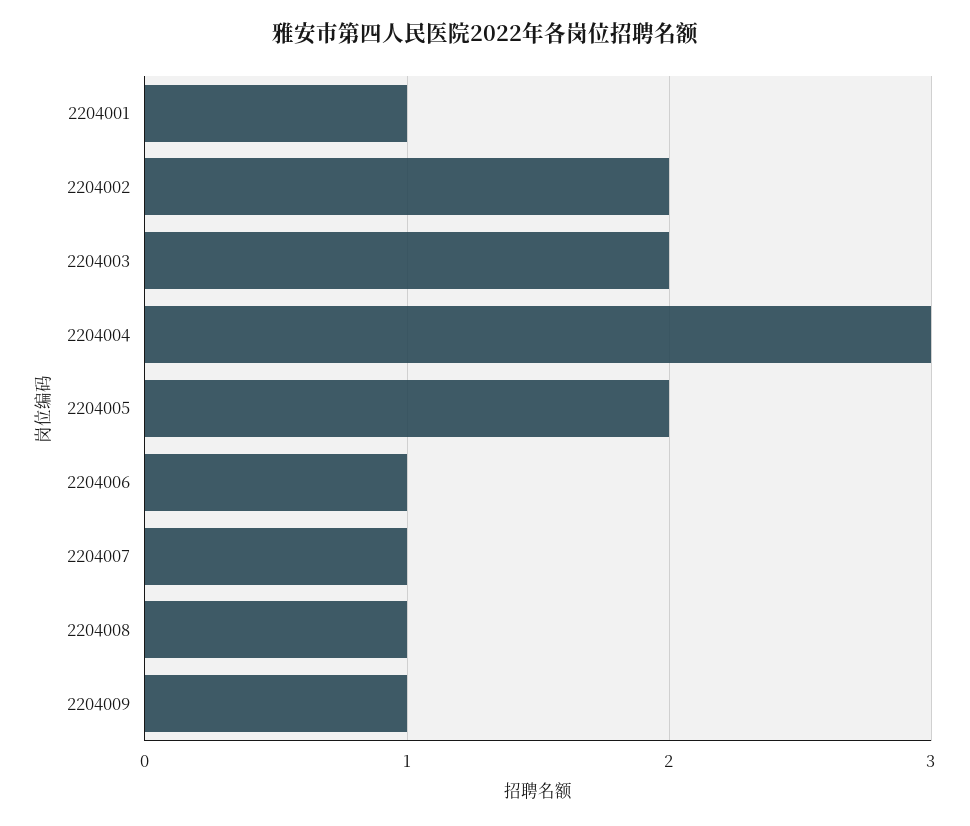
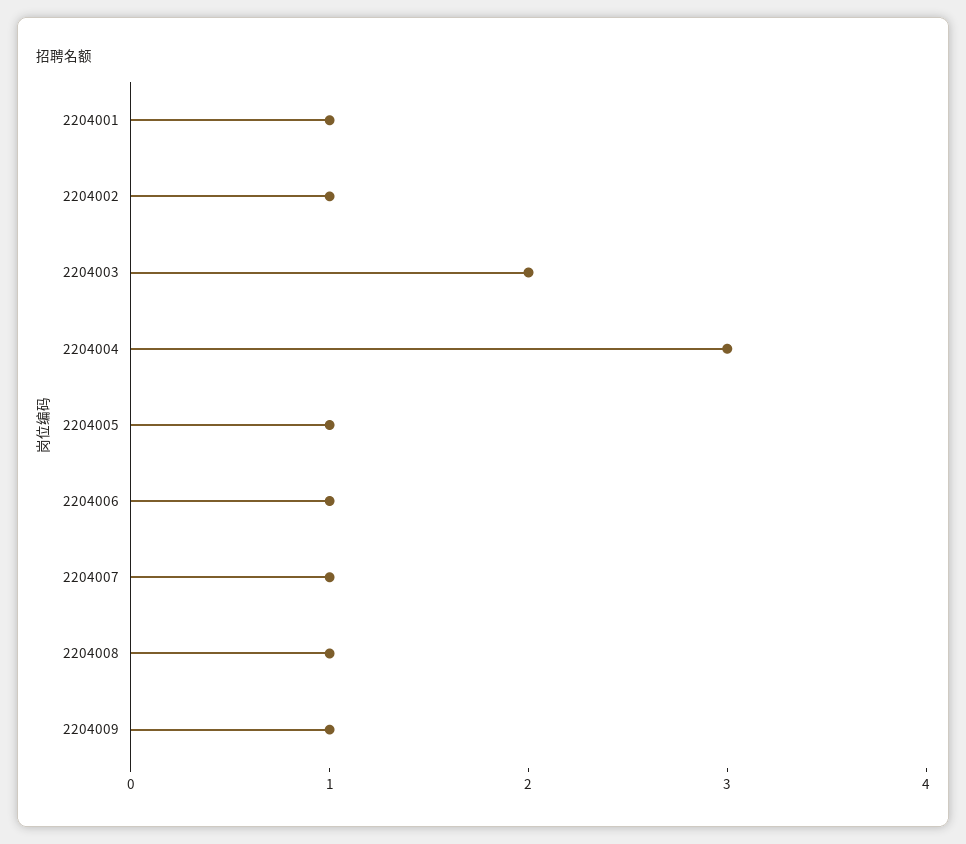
  {
    "2204001": 1,
-   "2204002": 2,
+   "2204002": 1,
    "2204003": 2,
    "2204004": 3,
-   "2204005": 2,
+   "2204005": 1,
    "2204006": 1,
    "2204007": 1,
    "2204008": 1,
    "2204009": 1
  }

